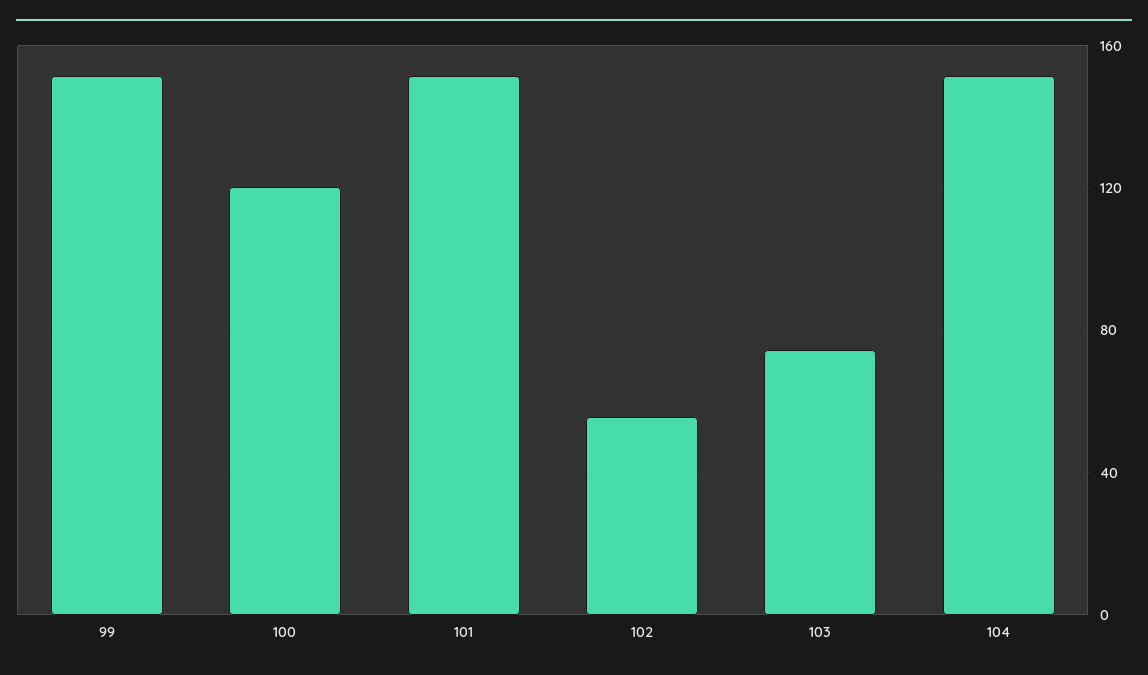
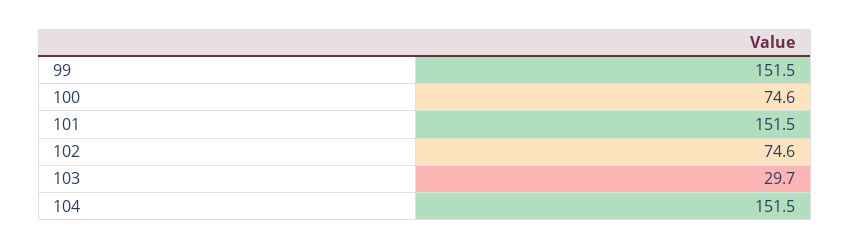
  {
    "99": 151.5,
-   "100": 120,
+   "100": 74.6,
    "101": 151.5,
-   "102": 55,
+   "102": 74.6,
-   "103": 75,
+   "103": 29.7,
    "104": 151.5
  }

